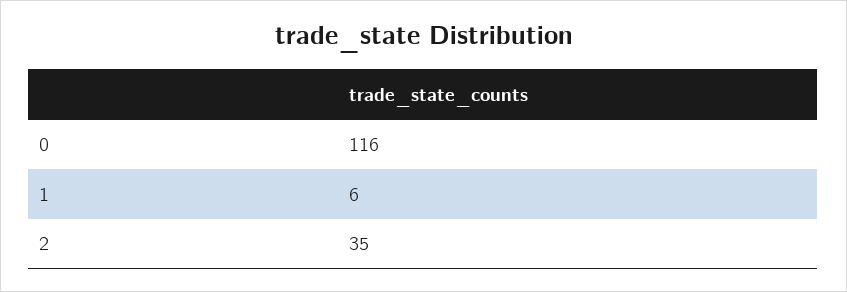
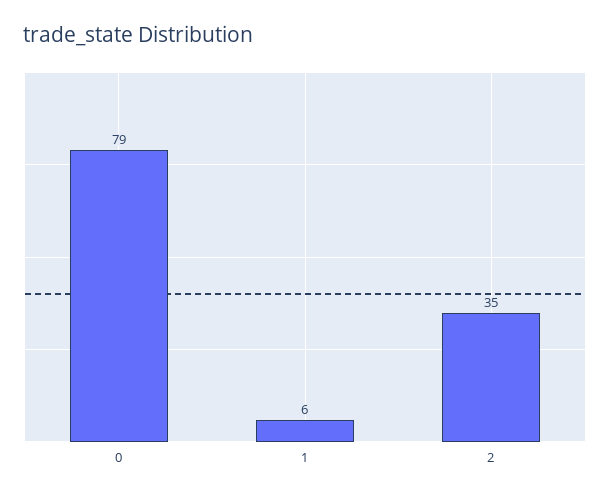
  {
-   "0": 116,
+   "0": 79,
    "1": 6,
    "2": 35
  }

